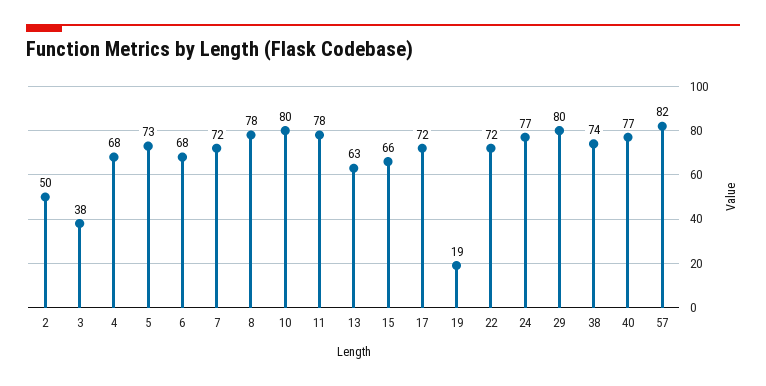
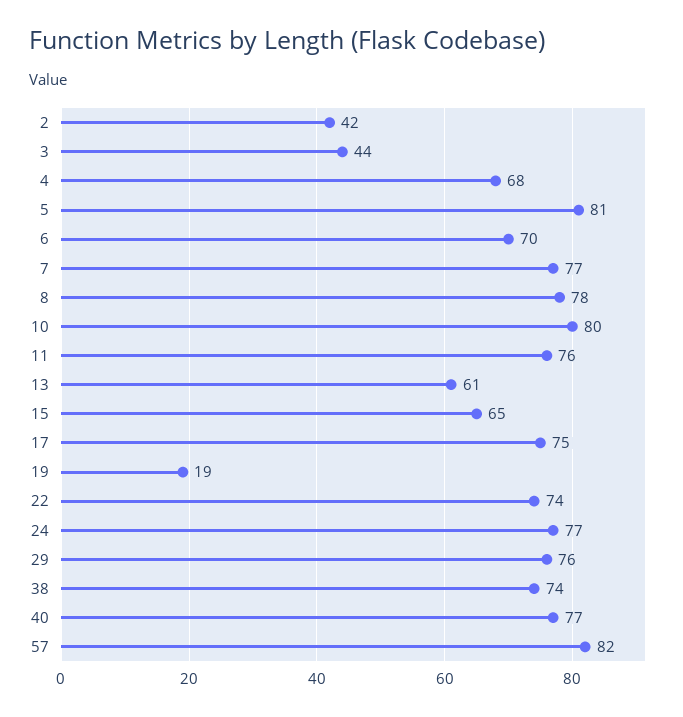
  {
-   "2": 50,
+   "2": 42,
-   "3": 38,
+   "3": 44,
    "4": 68,
-   "5": 73,
+   "5": 81,
-   "6": 68,
+   "6": 70,
-   "7": 72,
+   "7": 77,
    "8": 78,
    "10": 80,
-   "11": 78,
+   "11": 76,
-   "13": 63,
+   "13": 61,
-   "15": 66,
+   "15": 65,
-   "17": 72,
+   "17": 75,
    "19": 19,
-   "22": 72,
+   "22": 74,
    "24": 77,
-   "29": 80,
+   "29": 76,
    "38": 74,
    "40": 77,
    "57": 82
  }

